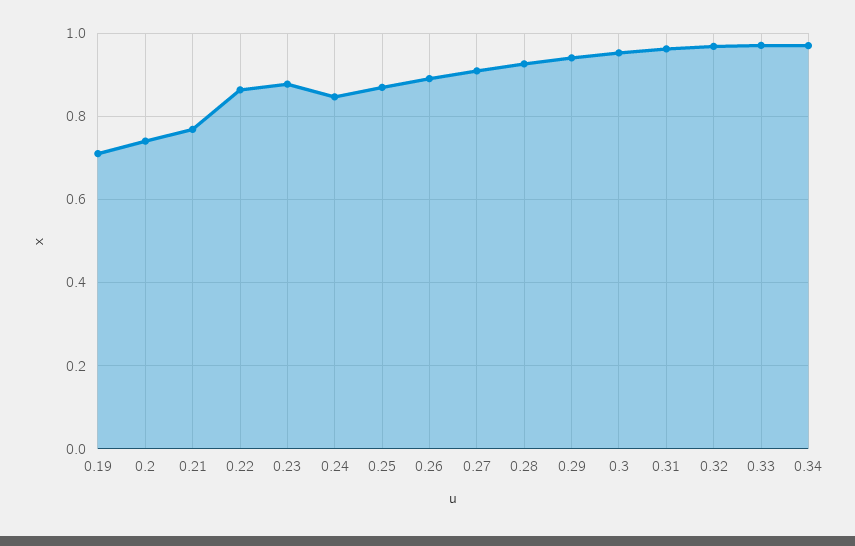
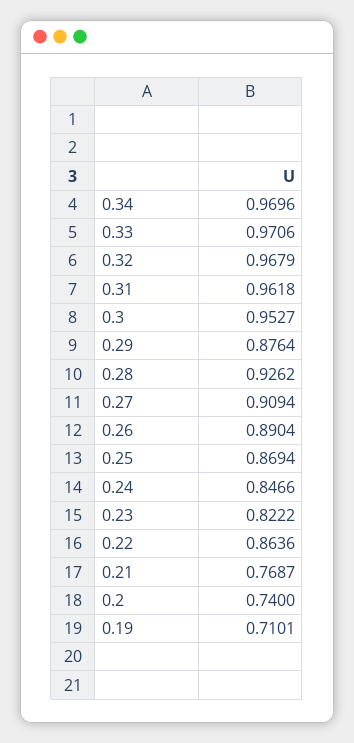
  {
    "0.19": 0.7101,
    "0.2": 0.74,
    "0.21": 0.7687,
    "0.22": 0.8636,
-   "0.23": 0.88,
+   "0.23": 0.8222,
    "0.24": 0.8466,
    "0.25": 0.8694,
    "0.26": 0.8904,
    "0.27": 0.9094,
    "0.28": 0.9262,
-   "0.29": 0.94,
+   "0.29": 0.8764,
    "0.3": 0.9527,
    "0.31": 0.9618,
    "0.32": 0.9679,
    "0.33": 0.9706,
    "0.34": 0.9696
  }

